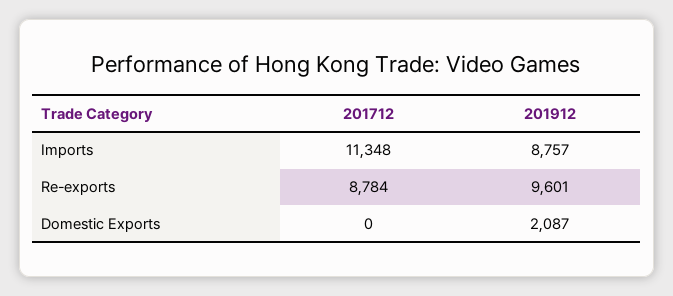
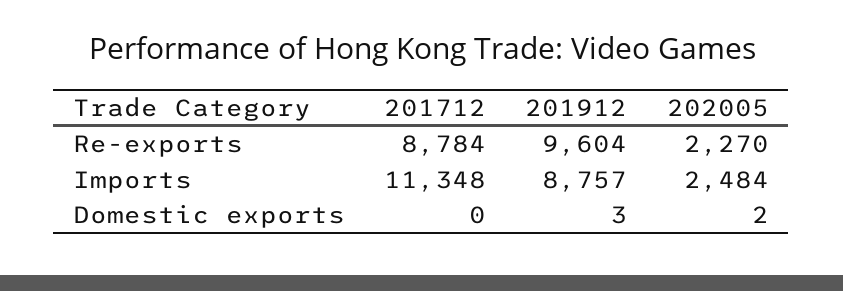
  {
    "201712": {
      "Imports": 11348,
      "Re-exports": 8784,
      "Domestic Exports": 0
    },
    "201912": {
      "Imports": 8757,
-     "Re-exports": 9601,
+     "Re-exports": 9604,
-     "Domestic Exports": 2087
+     "Domestic Exports": 3
-   }
+   },
+   "202005": {
+     "Re-exports": 2270,
+     "Imports": 2484,
+     "Domestic Exports": 2
+   }
  }

